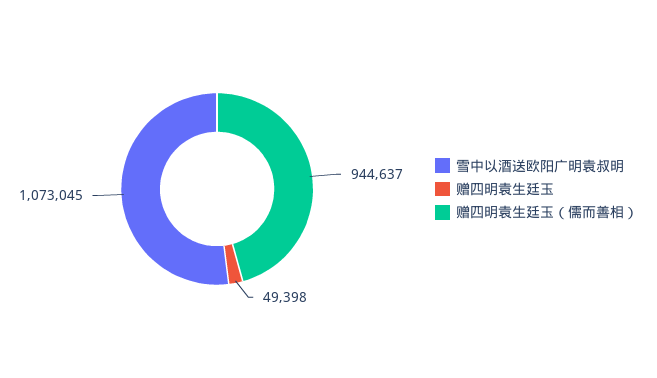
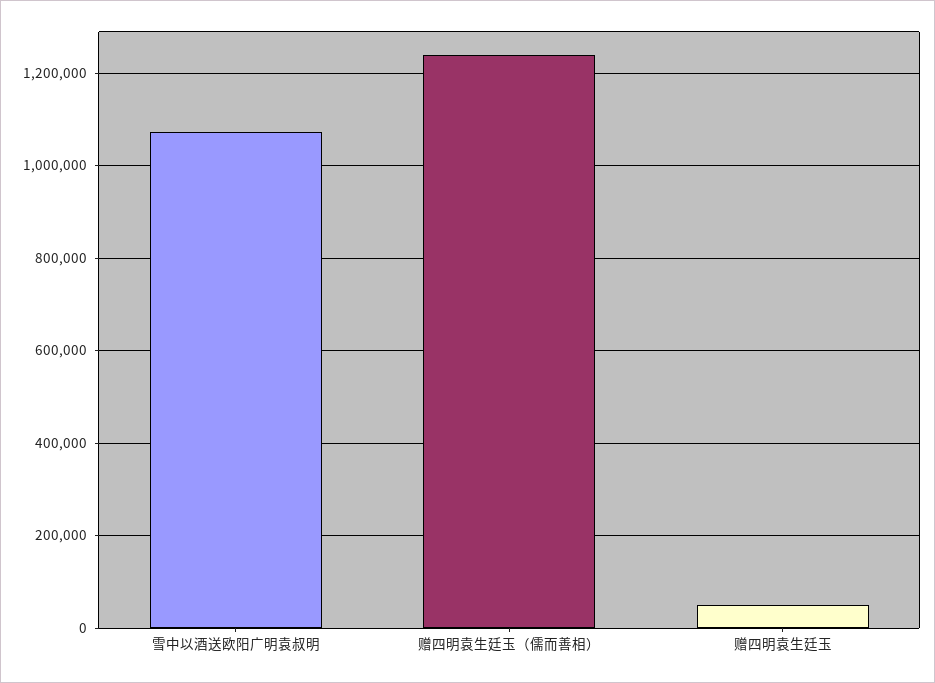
  {
    "雪中以酒送欧阳广明袁叔明": 1073045,
    "赠四明袁生廷玉": 49398,
-   "赠四明袁生廷玉（儒而善相）": 944637
+   "赠四明袁生廷玉（儒而善相）": 1240000
  }

